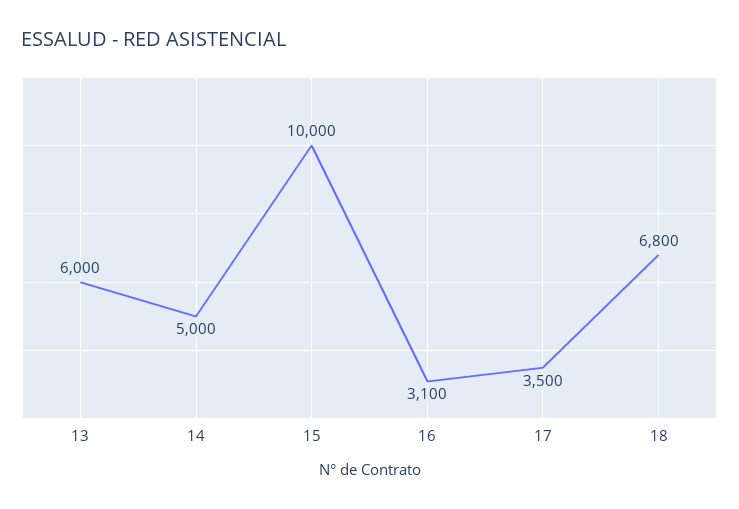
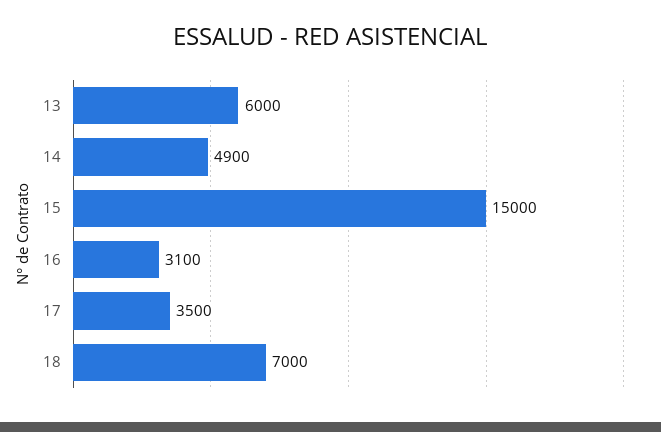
  {
    "13": 6000,
-   "14": 5000,
+   "14": 4900,
-   "15": 10000,
+   "15": 15000,
    "16": 3100,
    "17": 3500,
-   "18": 6800
+   "18": 7000
  }

